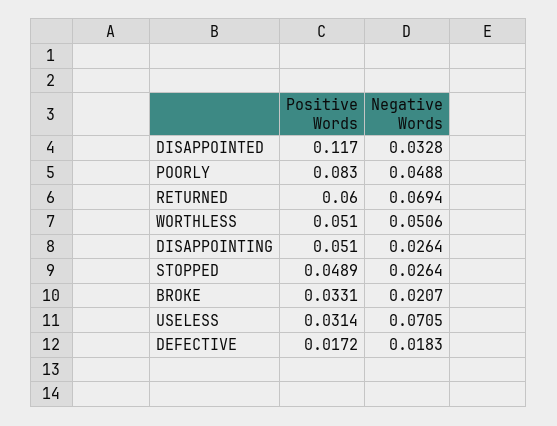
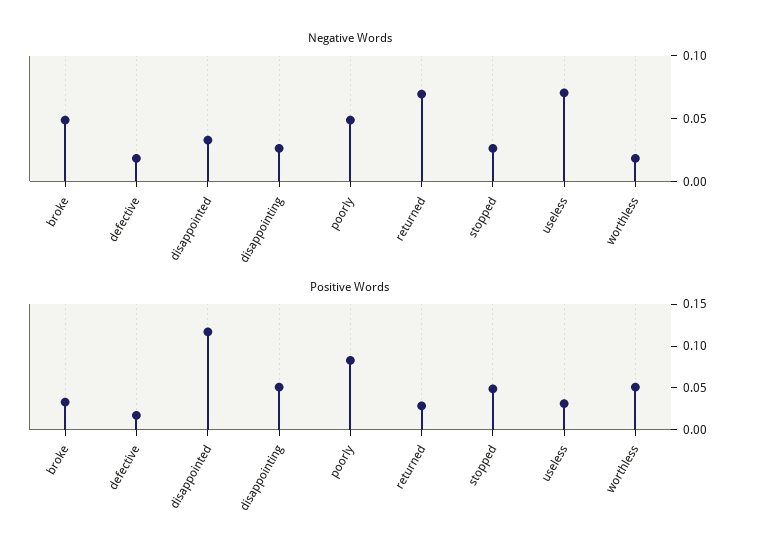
  {
    "Positive Words": {
      "DISAPPOINTED": 0.117,
      "POORLY": 0.083,
-     "RETURNED": 0.06,
+     "RETURNED": 0.03,
      "WORTHLESS": 0.051,
      "DISAPPOINTING": 0.051,
      "STOPPED": 0.0489,
      "BROKE": 0.0331,
      "USELESS": 0.0314,
      "DEFECTIVE": 0.0172
    },
    "Negative Words": {
      "DISAPPOINTED": 0.0328,
      "POORLY": 0.0488,
      "RETURNED": 0.0694,
-     "WORTHLESS": 0.0506,
+     "WORTHLESS": 0.02,
      "DISAPPOINTING": 0.0264,
      "STOPPED": 0.0264,
-     "BROKE": 0.0207,
+     "BROKE": 0.05,
      "USELESS": 0.0705,
      "DEFECTIVE": 0.0183
    }
  }

